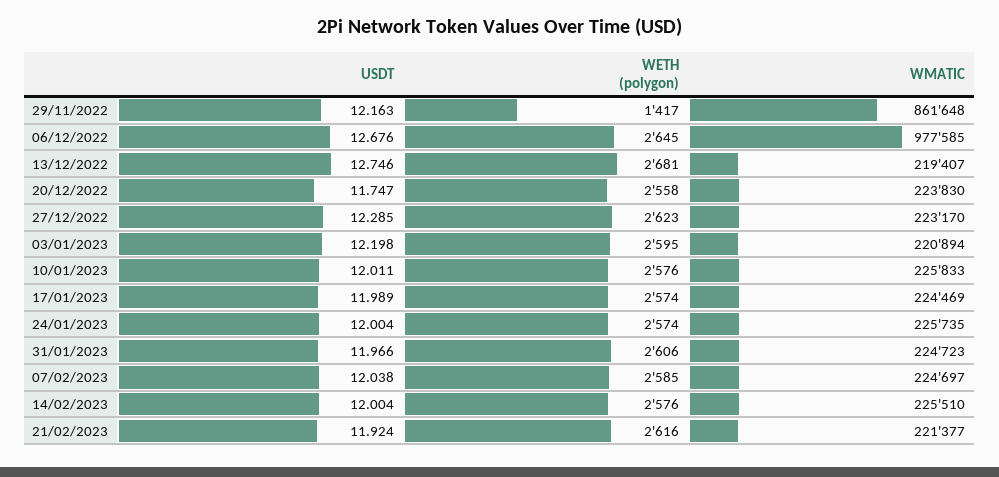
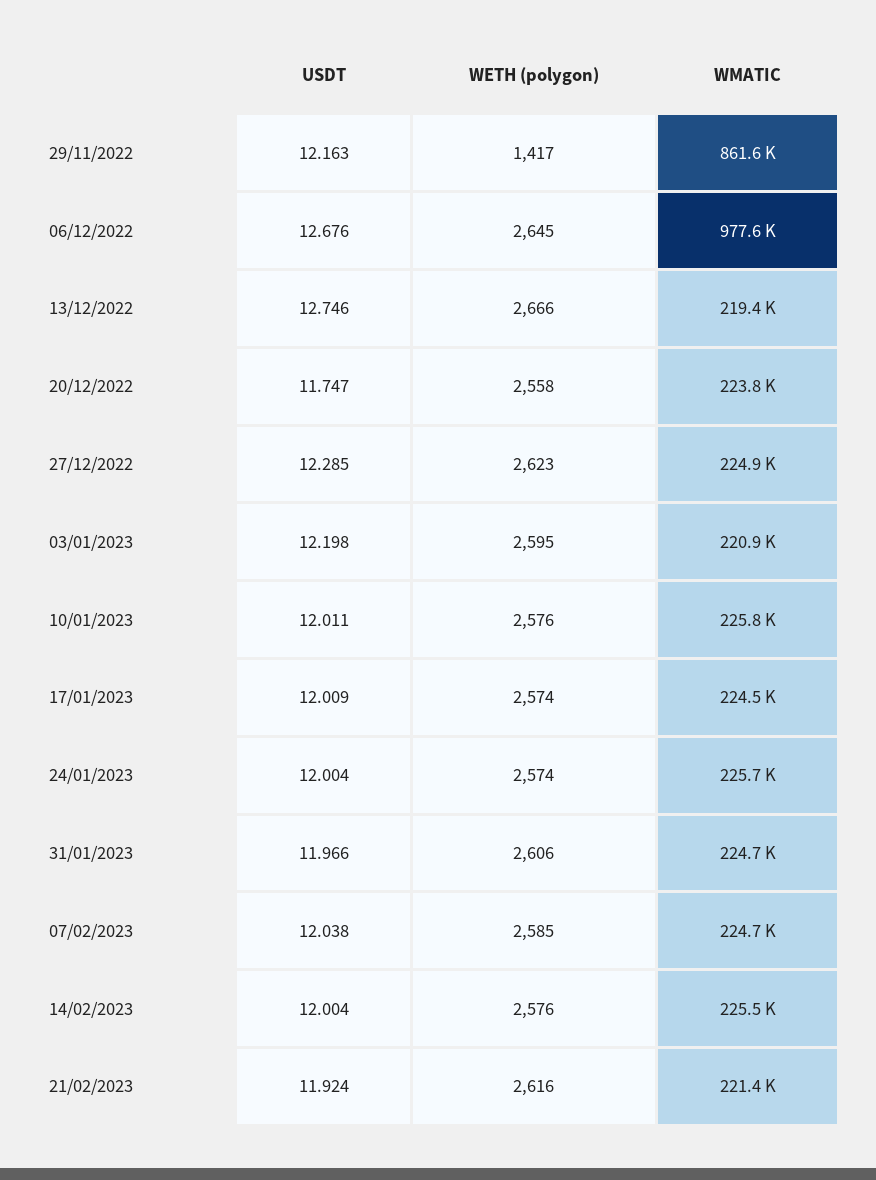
  {
    "USDT": {
      "29/11/2022": 12.163,
      "06/12/2022": 12.676,
      "13/12/2022": 12.746,
      "20/12/2022": 11.747,
      "27/12/2022": 12.285,
      "03/01/2023": 12.198,
      "10/01/2023": 12.011,
-     "17/01/2023": 11.989,
+     "17/01/2023": 12.009,
      "24/01/2023": 12.004,
      "31/01/2023": 11.966,
      "07/02/2023": 12.038,
      "14/02/2023": 12.004,
      "21/02/2023": 11.924
    },
    "WETH (polygon)": {
      "29/11/2022": 1417,
      "06/12/2022": 2645,
-     "13/12/2022": 2681,
+     "13/12/2022": 2666,
      "20/12/2022": 2558,
      "27/12/2022": 2623,
      "03/01/2023": 2595,
      "10/01/2023": 2576,
      "17/01/2023": 2574,
      "24/01/2023": 2574,
      "31/01/2023": 2606,
      "07/02/2023": 2585,
      "14/02/2023": 2576,
      "21/02/2023": 2616
    },
    "WMATIC": {
      "29/11/2022": 861648,
      "06/12/2022": 977585,
      "13/12/2022": 219407,
      "20/12/2022": 223830,
-     "27/12/2022": 223170,
+     "27/12/2022": 224900,
      "03/01/2023": 220894,
      "10/01/2023": 225833,
      "17/01/2023": 224469,
      "24/01/2023": 225735,
      "31/01/2023": 224723,
      "07/02/2023": 224697,
      "14/02/2023": 225510,
      "21/02/2023": 221377
    }
  }

